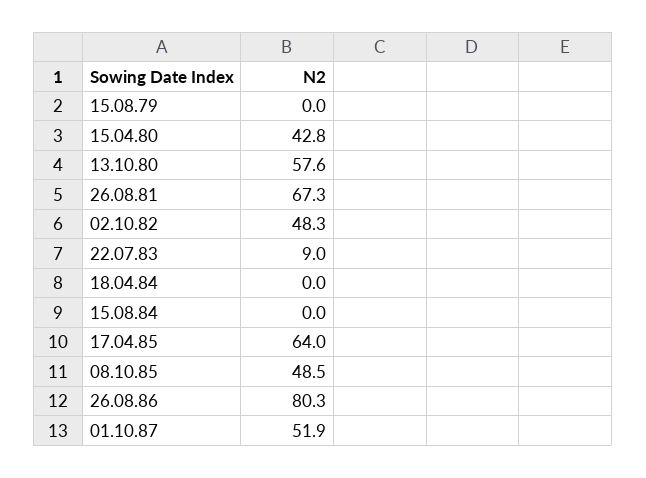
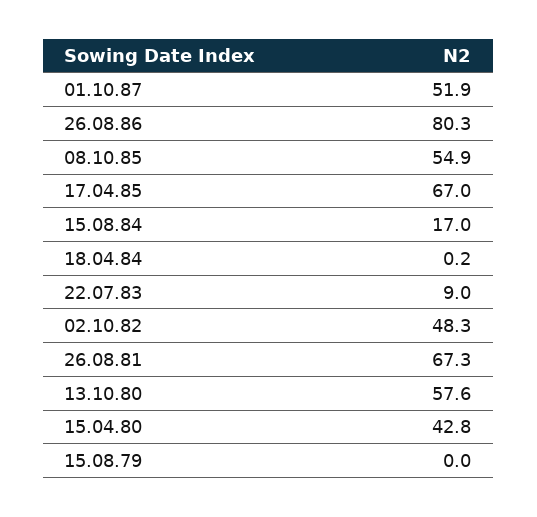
  {
    "15.08.79": 0,
    "15.04.80": 42.8,
    "13.10.80": 57.6,
    "26.08.81": 67.3,
    "02.10.82": 48.3,
    "22.07.83": 9,
-   "18.04.84": 0,
+   "18.04.84": 0.2,
-   "15.08.84": 0,
+   "15.08.84": 17,
-   "17.04.85": 64,
+   "17.04.85": 67,
-   "08.10.85": 48.5,
+   "08.10.85": 54.9,
    "26.08.86": 80.3,
    "01.10.87": 51.9
  }

